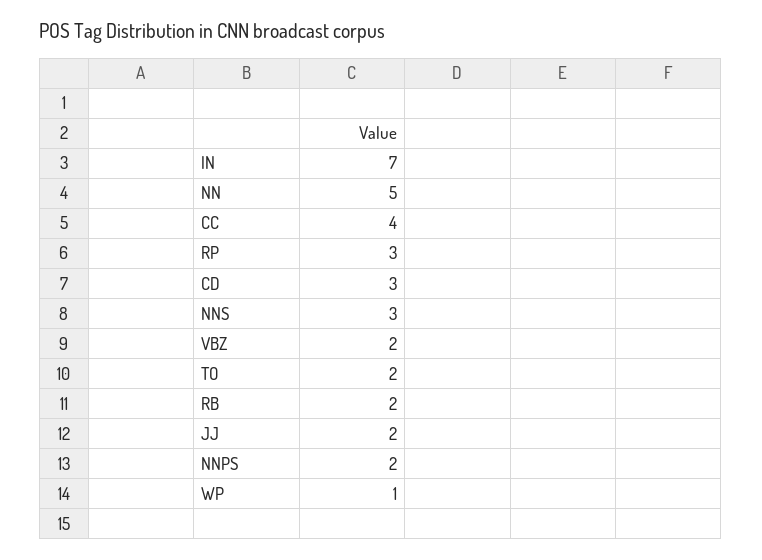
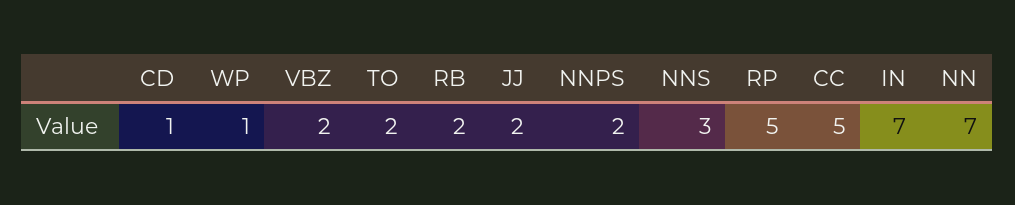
  {
    "IN": 7,
-   "NN": 5,
+   "NN": 7,
-   "CC": 4,
+   "CC": 5,
-   "RP": 3,
+   "RP": 5,
-   "CD": 3,
+   "CD": 1,
    "NNS": 3,
    "VBZ": 2,
    "TO": 2,
    "RB": 2,
    "JJ": 2,
    "NNPS": 2,
    "WP": 1
  }

